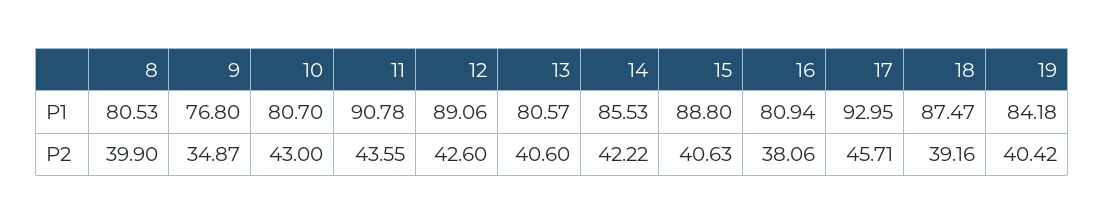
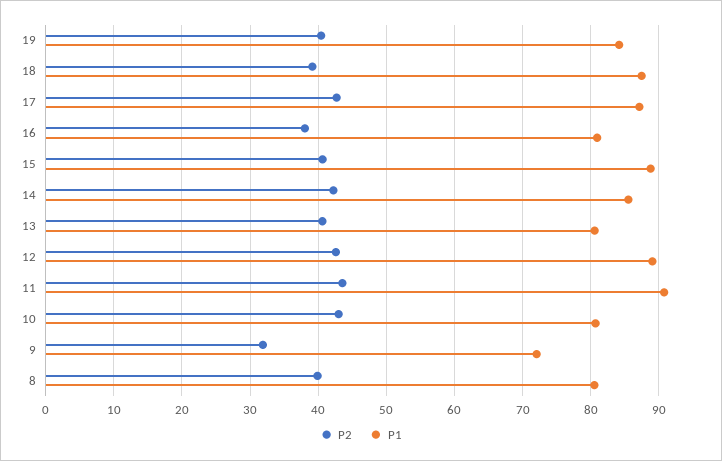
  {
    "P1": {
      "8": 80.53,
-     "9": 76.8,
+     "9": 72,
      "10": 80.7,
      "11": 90.78,
      "12": 89.06,
      "13": 80.57,
      "14": 85.53,
      "15": 88.8,
      "16": 80.94,
-     "17": 92.95,
+     "17": 87,
      "18": 87.47,
      "19": 84.18
    },
    "P2": {
      "8": 39.9,
-     "9": 34.87,
+     "9": 32,
      "10": 43,
      "11": 43.55,
      "12": 42.6,
      "13": 40.6,
      "14": 42.22,
      "15": 40.63,
      "16": 38.06,
-     "17": 45.71,
+     "17": 43,
      "18": 39.16,
      "19": 40.42
    }
  }

